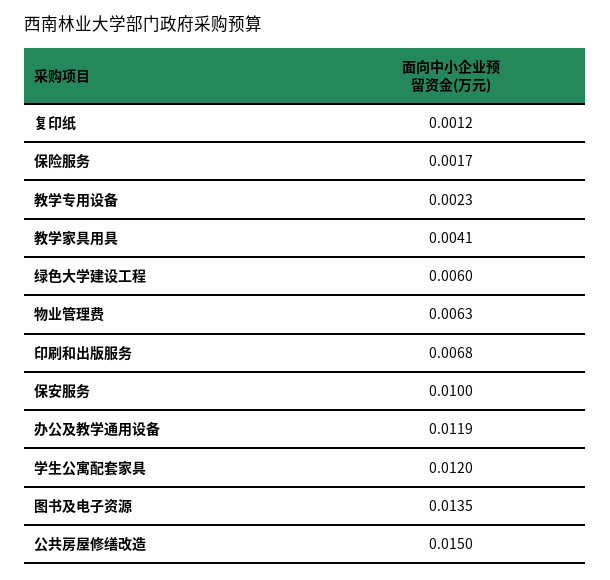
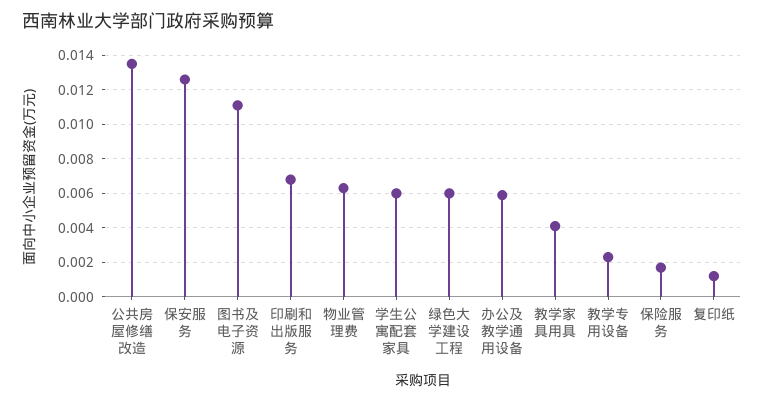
  {
    "复印纸": 0.0012,
    "保险服务": 0.0017,
    "教学专用设备": 0.0023,
    "教学家具用具": 0.0041,
    "绿色大学建设工程": 0.006,
    "物业管理费": 0.0063,
    "印刷和出版服务": 0.0068,
-   "保安服务": 0.01,
+   "保安服务": 0.0125,
-   "办公及教学通用设备": 0.0119,
+   "办公及教学通用设备": 0.006,
-   "学生公寓配套家具": 0.012,
+   "学生公寓配套家具": 0.006,
-   "图书及电子资源": 0.0135,
+   "图书及电子资源": 0.011,
-   "公共房屋修缮改造": 0.015
+   "公共房屋修缮改造": 0.0135
  }

